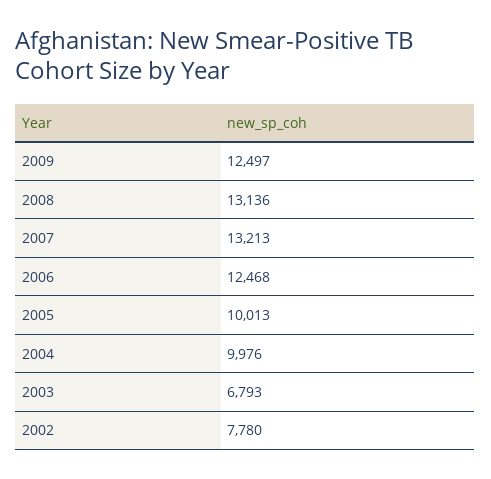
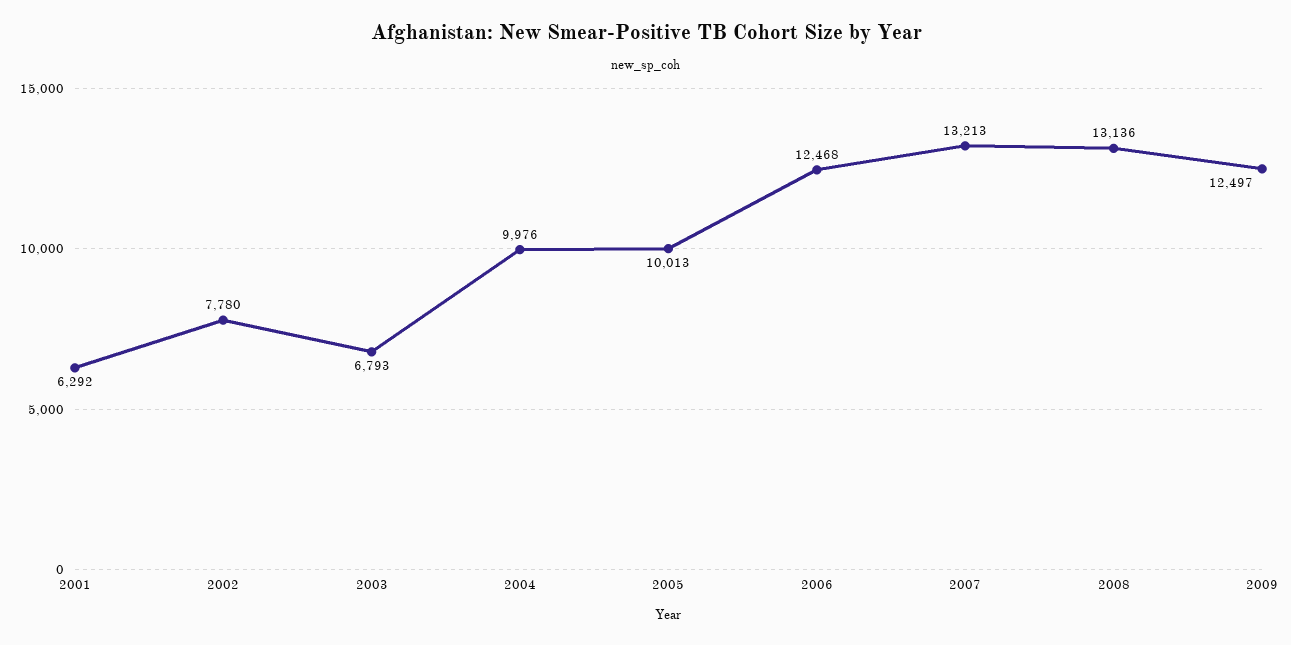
  {
    "2009": 12497,
    "2008": 13136,
    "2007": 13213,
    "2006": 12468,
    "2005": 10013,
    "2004": 9976,
    "2003": 6793,
-   "2002": 7780
+   "2002": 7780,
+   "2001": 6292
  }

